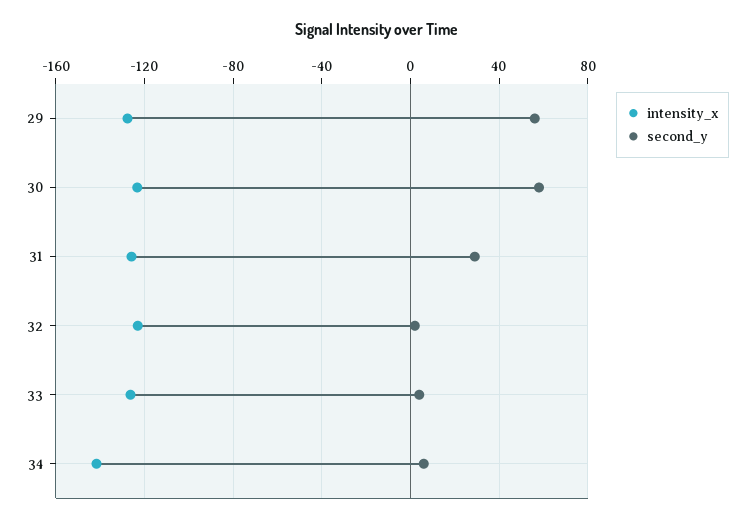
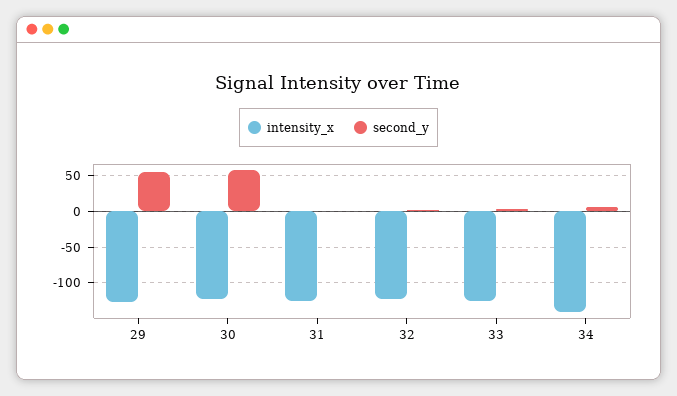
  {
    "intensity_x": {
      "29": -130,
      "30": -125,
      "31": -125,
      "32": -125,
      "33": -125,
      "34": -140
    },
    "second_y": {
      "29": 55,
      "30": 60,
-     "31": 30,
+     "31": 0,
      "32": 0,
      "33": 5,
      "34": 5
    }
  }

